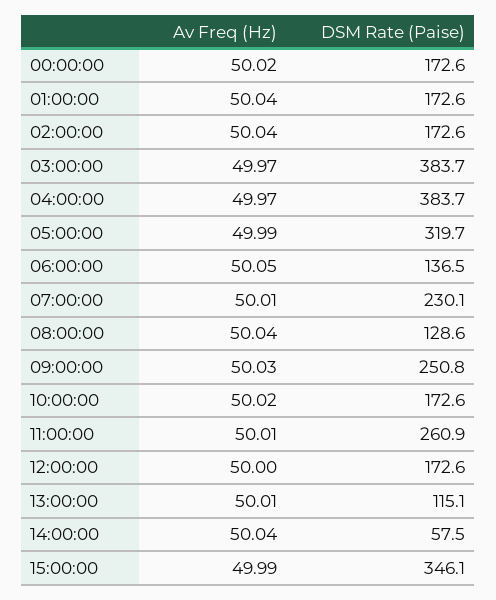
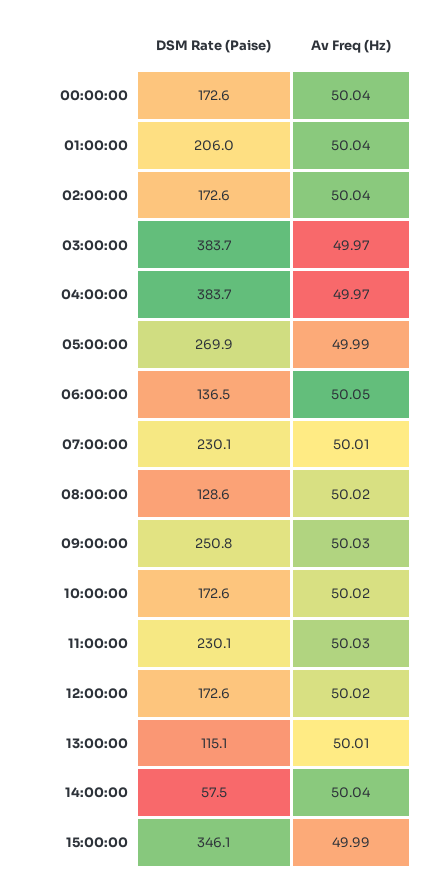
  {
    "Av Freq (Hz)": {
-     "00:00:00": 50.02,
+     "00:00:00": 50.04,
      "01:00:00": 50.04,
      "02:00:00": 50.04,
      "03:00:00": 49.97,
      "04:00:00": 49.97,
      "05:00:00": 49.99,
      "06:00:00": 50.05,
      "07:00:00": 50.01,
-     "08:00:00": 50.04,
+     "08:00:00": 50.02,
      "09:00:00": 50.03,
      "10:00:00": 50.02,
-     "11:00:00": 50.01,
+     "11:00:00": 50.03,
-     "12:00:00": 50,
+     "12:00:00": 50.02,
      "13:00:00": 50.01,
      "14:00:00": 50.04,
      "15:00:00": 49.99
    },
    "DSM Rate (Paise)": {
      "00:00:00": 172.6,
-     "01:00:00": 172.6,
+     "01:00:00": 206,
      "02:00:00": 172.6,
      "03:00:00": 383.7,
      "04:00:00": 383.7,
-     "05:00:00": 319.7,
+     "05:00:00": 269.9,
      "06:00:00": 136.5,
      "07:00:00": 230.1,
      "08:00:00": 128.6,
      "09:00:00": 250.8,
      "10:00:00": 172.6,
-     "11:00:00": 260.9,
+     "11:00:00": 230.1,
      "12:00:00": 172.6,
      "13:00:00": 115.1,
      "14:00:00": 57.5,
      "15:00:00": 346.1
    }
  }

